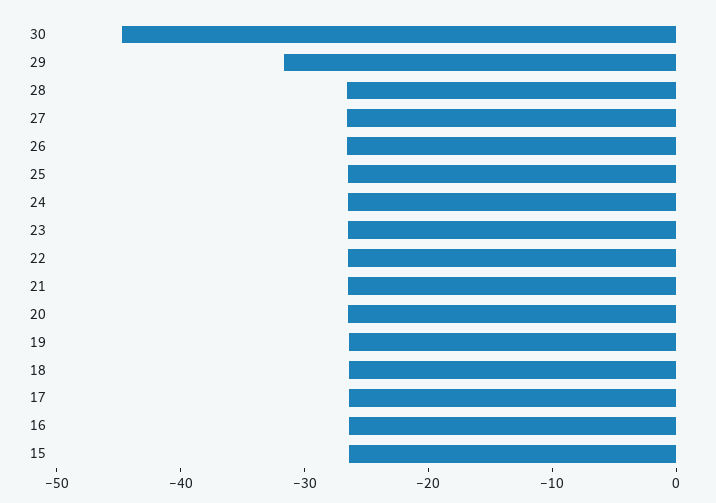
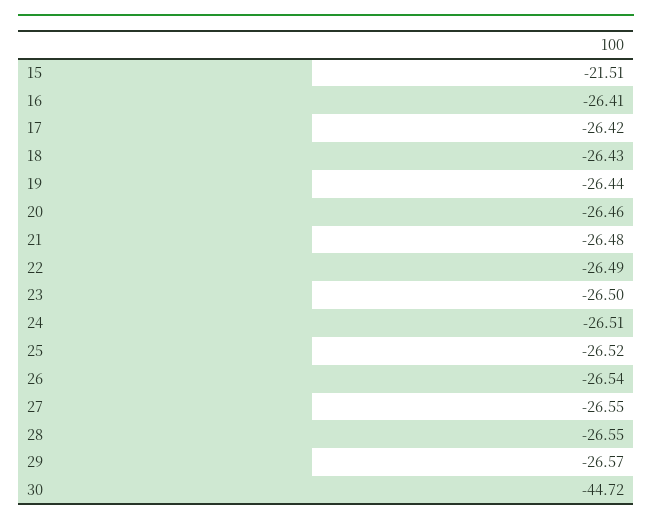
  {
    "30": -44.72,
-   "29": -32,
+   "29": -26.57,
    "28": -26.55,
    "27": -26.55,
    "26": -26.54,
    "25": -26.52,
    "24": -26.51,
    "23": -26.5,
    "22": -26.49,
    "21": -26.48,
    "20": -26.46,
    "19": -26.44,
    "18": -26.43,
    "17": -26.42,
    "16": -26.41,
-   "15": -26
+   "15": -21.51
  }

